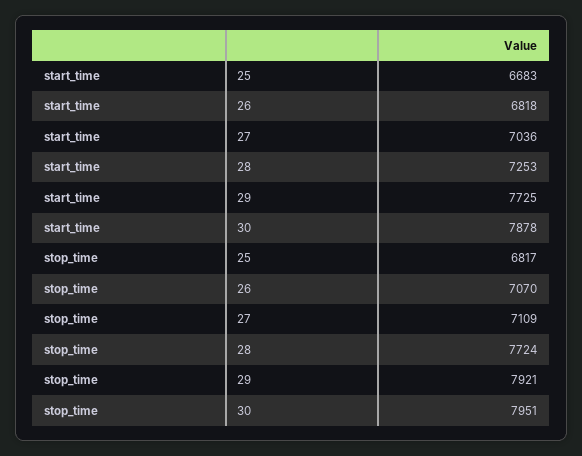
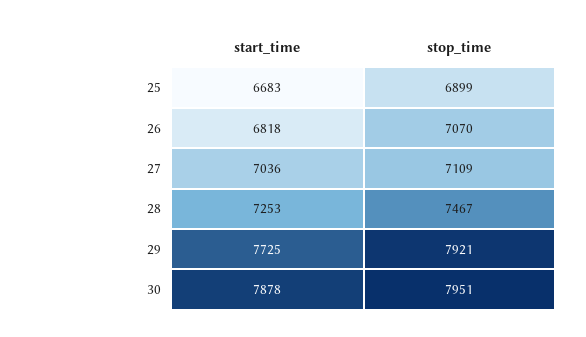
  {
    "start_time": {
      "25": 6683,
      "26": 6818,
      "27": 7036,
      "28": 7253,
      "29": 7725,
      "30": 7878
    },
    "stop_time": {
-     "25": 6817,
+     "25": 6899,
      "26": 7070,
      "27": 7109,
-     "28": 7724,
+     "28": 7467,
      "29": 7921,
      "30": 7951
    }
  }

